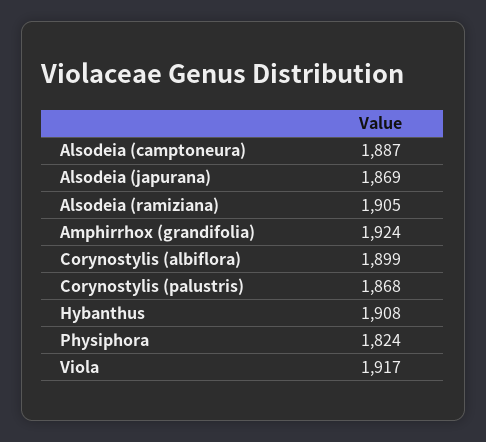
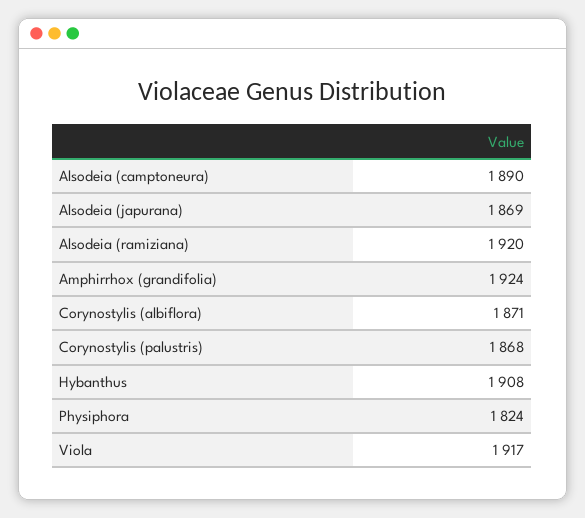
  {
-   "Alsodeia (camptoneura)": 1887,
+   "Alsodeia (camptoneura)": 1890,
    "Alsodeia (japurana)": 1869,
-   "Alsodeia (ramiziana)": 1905,
+   "Alsodeia (ramiziana)": 1920,
    "Amphirrhox (grandifolia)": 1924,
-   "Corynostylis (albiflora)": 1899,
+   "Corynostylis (albiflora)": 1871,
    "Corynostylis (palustris)": 1868,
    "Hybanthus": 1908,
    "Physiphora": 1824,
    "Viola": 1917
  }

